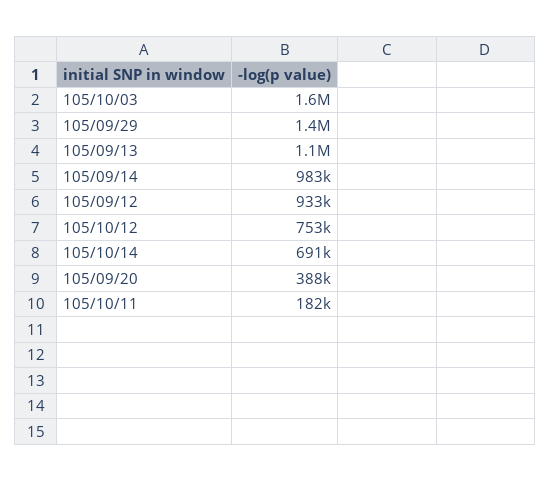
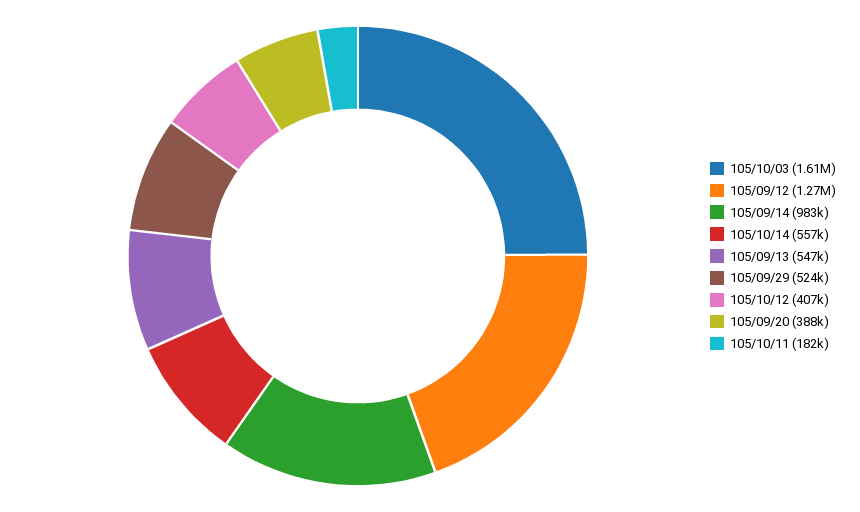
  {
    "105/10/03": 1610000,
-   "105/09/29": 1400000,
+   "105/09/29": 524000,
-   "105/09/13": 1100000,
+   "105/09/13": 547000,
    "105/09/14": 983000,
-   "105/09/12": 933000,
+   "105/09/12": 1270000,
-   "105/10/12": 753000,
+   "105/10/12": 407000,
-   "105/10/14": 691000,
+   "105/10/14": 557000,
    "105/09/20": 388000,
    "105/10/11": 182000
  }

